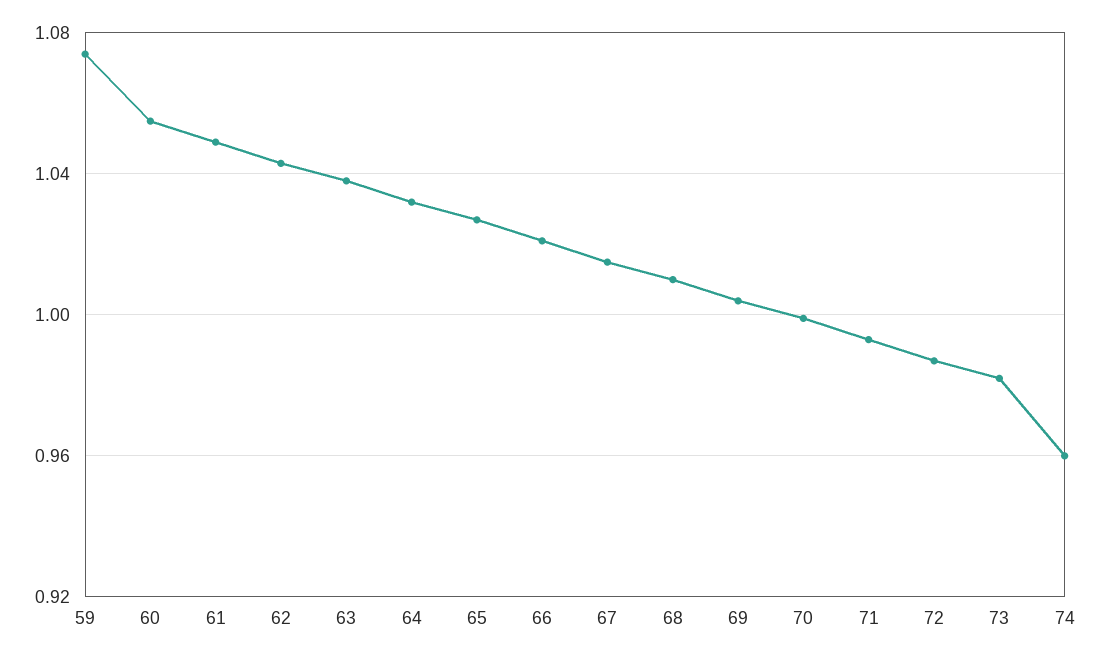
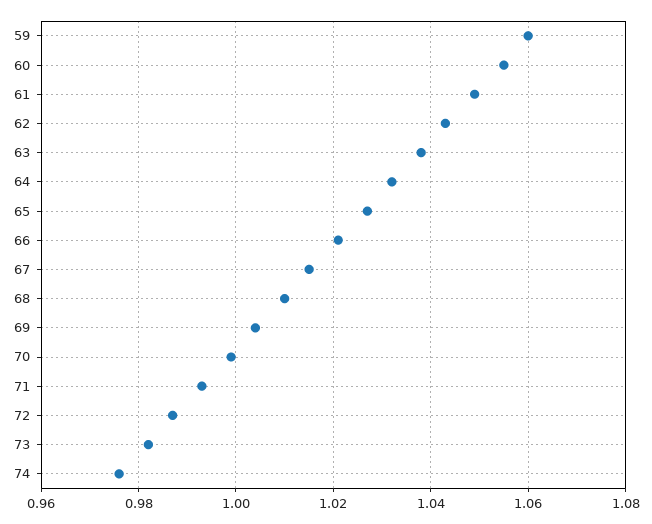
  {
-   "59": 1.075,
+   "59": 1.06,
    "60": 1.055,
    "61": 1.05,
    "62": 1.045,
    "63": 1.04,
    "64": 1.03,
    "65": 1.025,
    "66": 1.02,
    "67": 1.015,
    "68": 1.01,
    "69": 1.005,
    "70": 1,
    "71": 0.995,
    "72": 0.985,
    "73": 0.98,
-   "74": 0.96
+   "74": 0.975
  }

